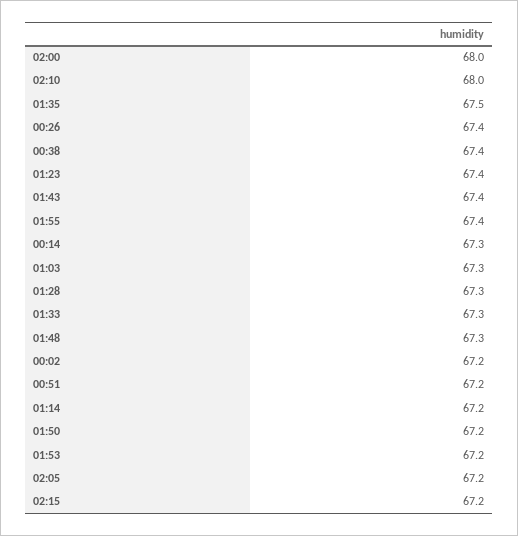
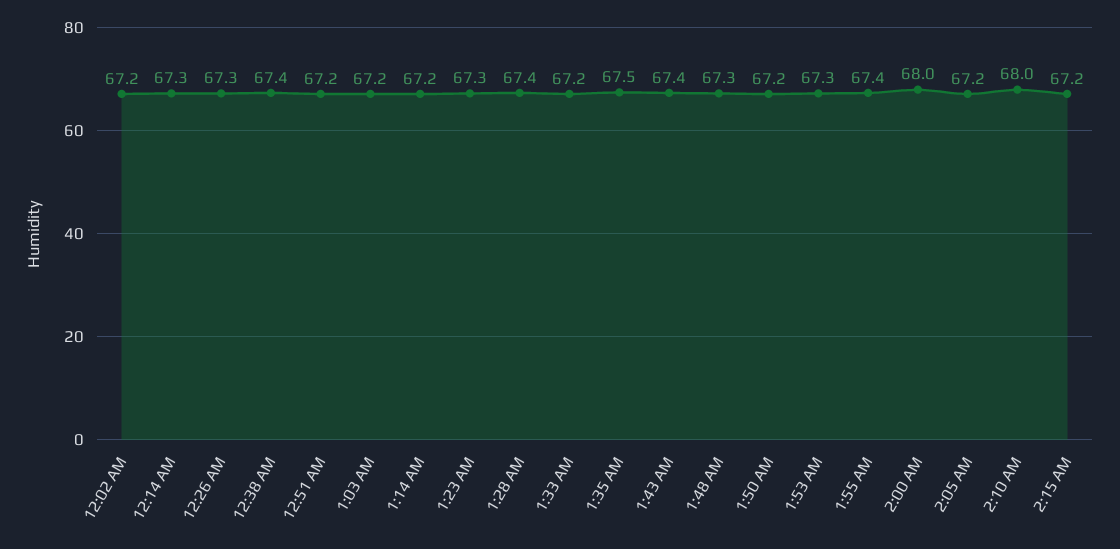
  {
    "02:00": 68,
    "02:10": 68,
    "01:35": 67.5,
-   "00:26": 67.4,
+   "00:26": 67.3,
    "00:38": 67.4,
-   "01:23": 67.4,
+   "01:23": 67.3,
    "01:43": 67.4,
    "01:55": 67.4,
    "00:14": 67.3,
-   "01:03": 67.3,
+   "01:03": 67.2,
-   "01:28": 67.3,
+   "01:28": 67.4,
-   "01:33": 67.3,
+   "01:33": 67.2,
    "01:48": 67.3,
    "00:02": 67.2,
    "00:51": 67.2,
    "01:14": 67.2,
    "01:50": 67.2,
-   "01:53": 67.2,
+   "01:53": 67.3,
    "02:05": 67.2,
    "02:15": 67.2
  }

